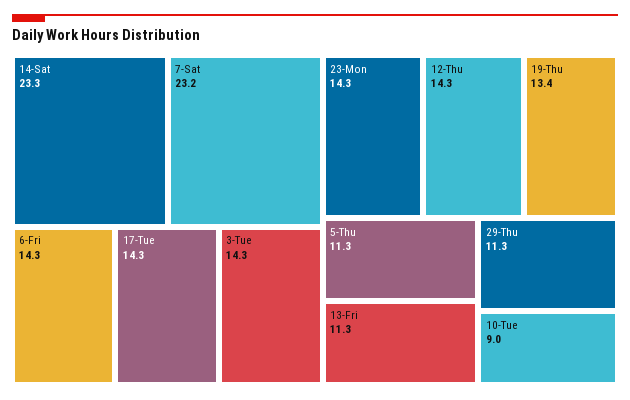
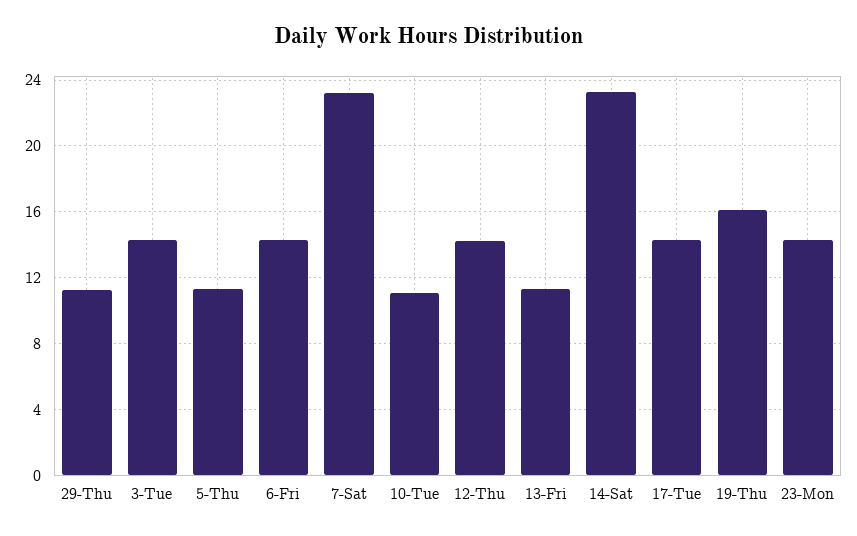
  {
    "14-Sat": 23.3,
    "7-Sat": 23.2,
    "6-Fri": 14.3,
    "17-Tue": 14.3,
    "3-Tue": 14.3,
    "23-Mon": 14.3,
    "12-Thu": 14.3,
-   "19-Thu": 13.4,
+   "19-Thu": 16,
    "5-Thu": 11.3,
    "13-Fri": 11.3,
    "29-Thu": 11.3,
-   "10-Tue": 9
+   "10-Tue": 11
  }

